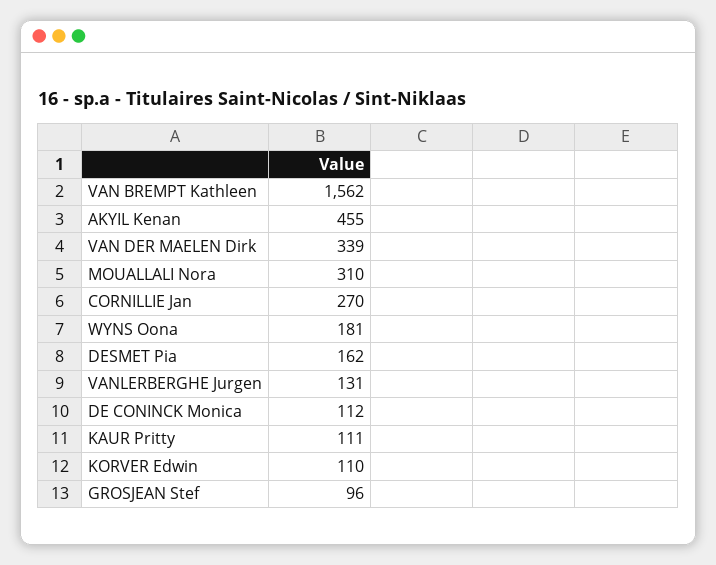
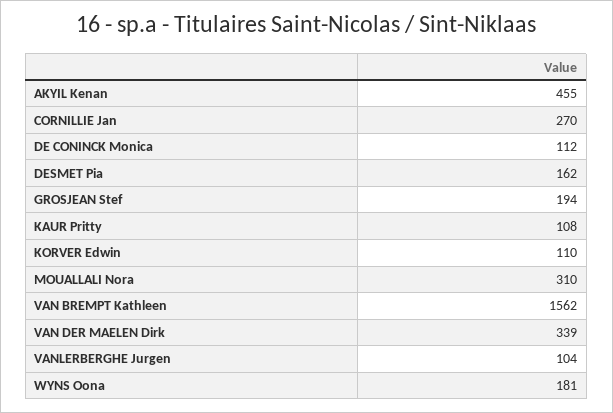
  {
    "VAN BREMPT Kathleen": 1562,
    "AKYIL Kenan": 455,
    "VAN DER MAELEN Dirk": 339,
    "MOUALLALI Nora": 310,
    "CORNILLIE Jan": 270,
    "WYNS Oona": 181,
    "DESMET Pia": 162,
-   "VANLERBERGHE Jurgen": 131,
+   "VANLERBERGHE Jurgen": 104,
    "DE CONINCK Monica": 112,
-   "KAUR Pritty": 111,
+   "KAUR Pritty": 108,
    "KORVER Edwin": 110,
-   "GROSJEAN Stef": 96
+   "GROSJEAN Stef": 194
  }

